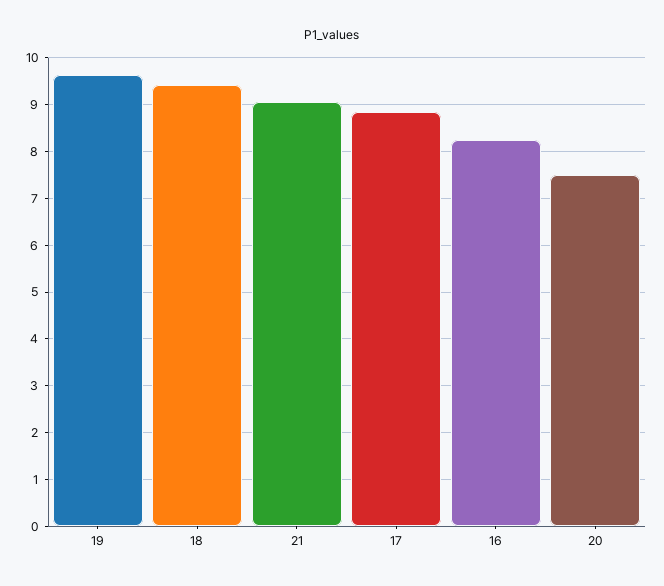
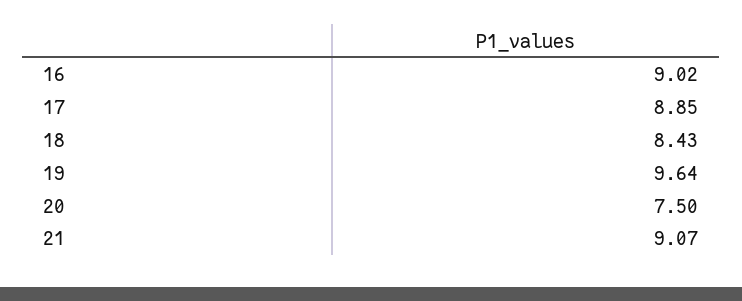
  {
    "19": 9.64,
-   "18": 9.4,
+   "18": 8.43,
    "21": 9.07,
    "17": 8.85,
-   "16": 8.2,
+   "16": 9.02,
    "20": 7.5
  }

